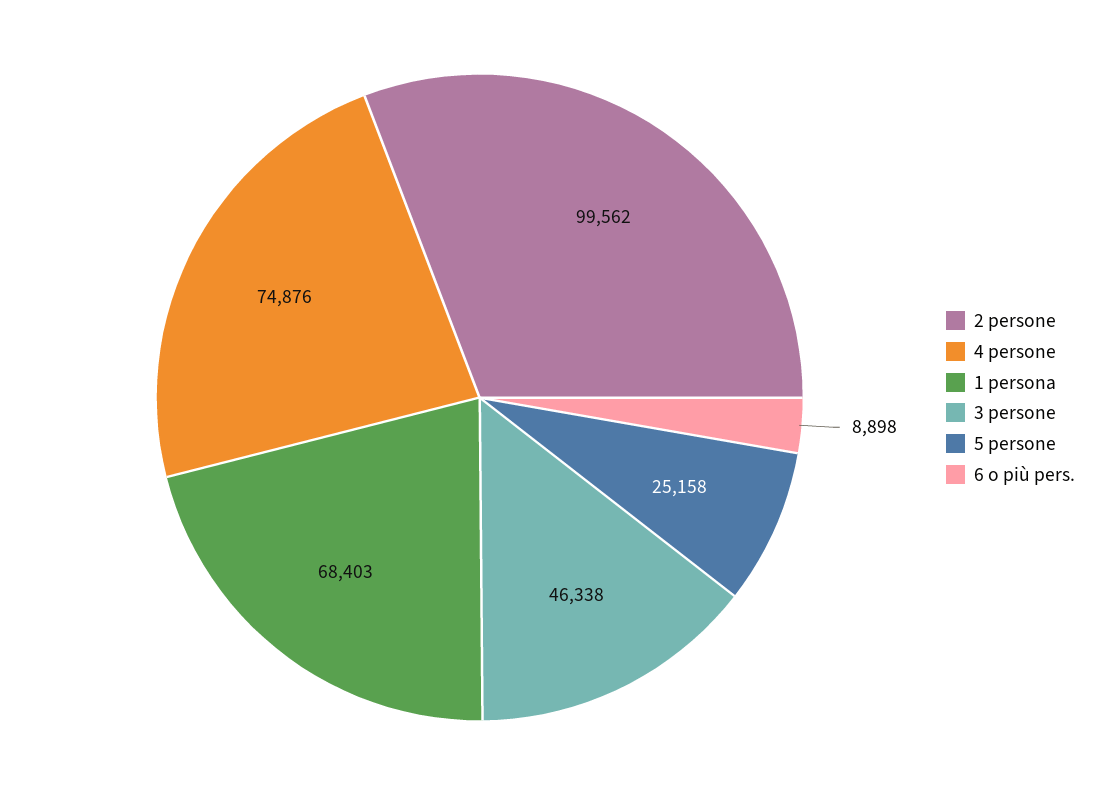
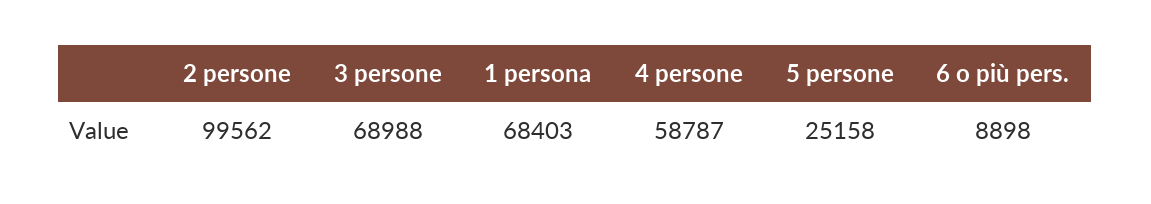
  {
    "2 persone": 99562,
-   "4 persone": 74876,
+   "4 persone": 58787,
    "1 persona": 68403,
-   "3 persone": 46338,
+   "3 persone": 68988,
    "5 persone": 25158,
    "6 o più pers.": 8898
  }

